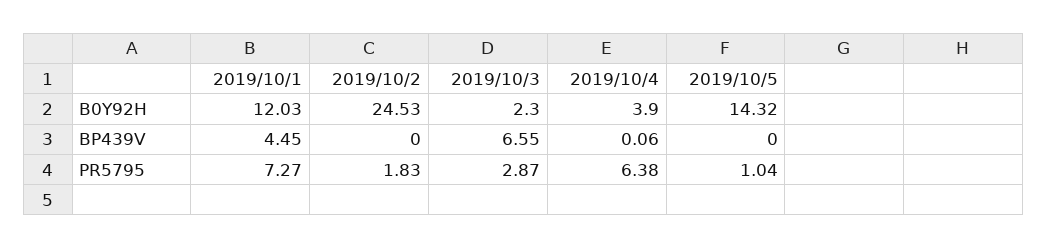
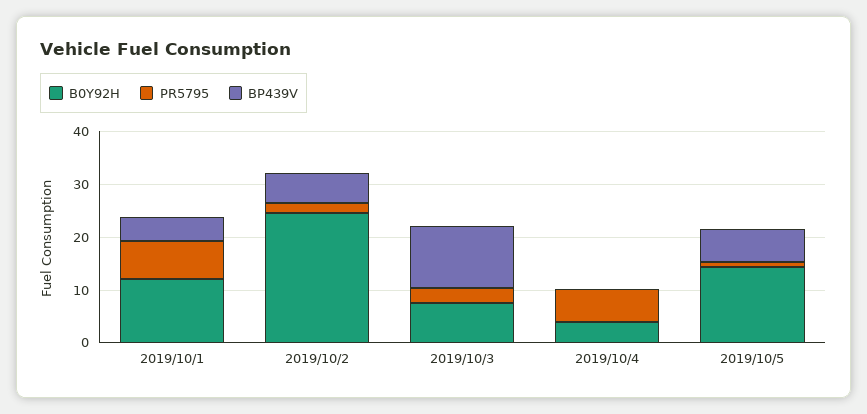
  {
    "B0Y92H": {
      "2019/10/1": 12.03,
      "2019/10/2": 24.53,
-     "2019/10/3": 2.3,
+     "2019/10/3": 8,
      "2019/10/4": 3.9,
      "2019/10/5": 14.32
    },
    "BP439V": {
      "2019/10/1": 4.45,
-     "2019/10/2": 0,
+     "2019/10/2": 6,
-     "2019/10/3": 6.55,
+     "2019/10/3": 12,
      "2019/10/4": 0.06,
-     "2019/10/5": 0
+     "2019/10/5": 6
    },
    "PR5795": {
      "2019/10/1": 7.27,
      "2019/10/2": 1.83,
      "2019/10/3": 2.87,
      "2019/10/4": 6.38,
      "2019/10/5": 1.04
    }
  }

